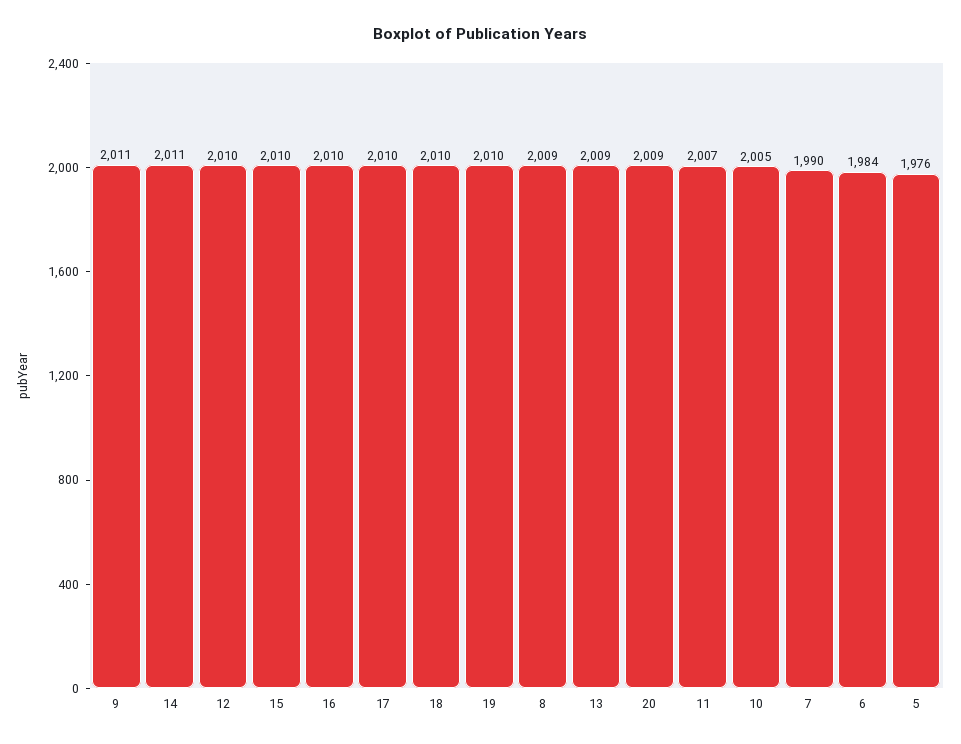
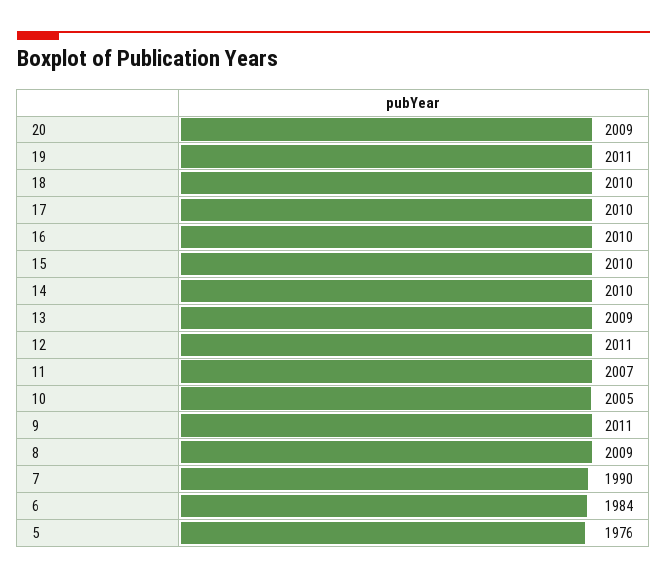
  {
    "9": 2011,
-   "14": 2011,
+   "14": 2010,
-   "12": 2010,
+   "12": 2011,
    "15": 2010,
    "16": 2010,
    "17": 2010,
    "18": 2010,
-   "19": 2010,
+   "19": 2011,
    "8": 2009,
    "13": 2009,
    "20": 2009,
    "11": 2007,
    "10": 2005,
    "7": 1990,
    "6": 1984,
    "5": 1976
  }

